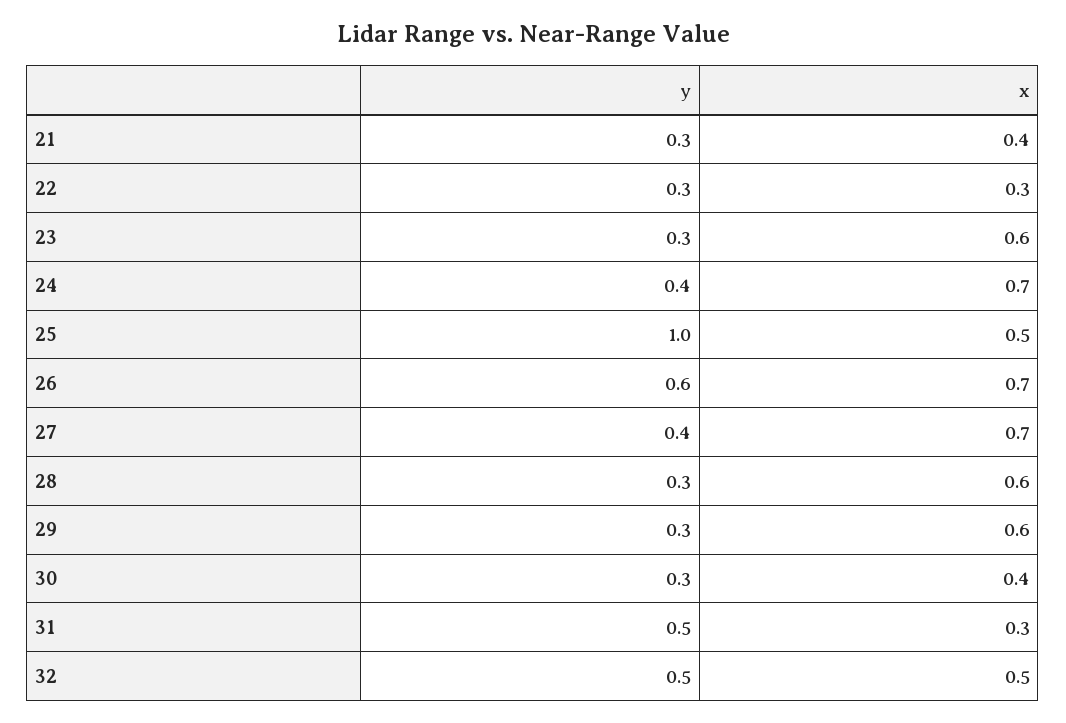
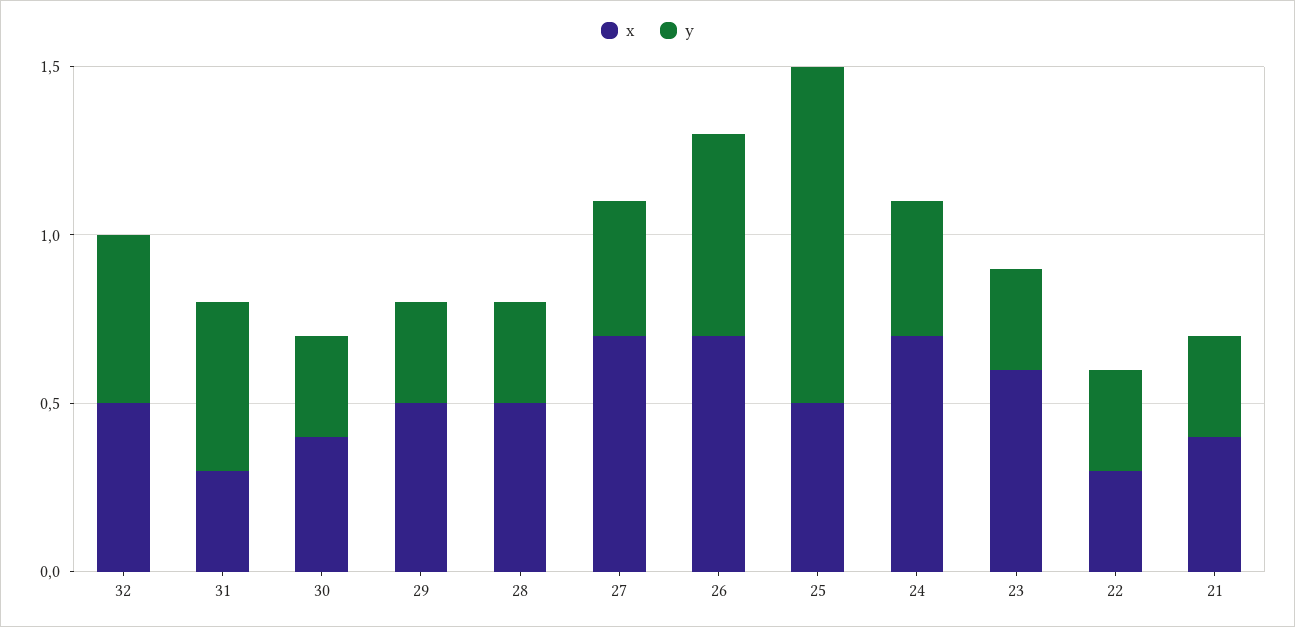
  {
    "y": {
      "21": 0.3,
      "22": 0.3,
      "23": 0.3,
      "24": 0.4,
      "25": 1,
      "26": 0.6,
      "27": 0.4,
      "28": 0.3,
      "29": 0.3,
      "30": 0.3,
      "31": 0.5,
      "32": 0.5
    },
    "x": {
      "21": 0.4,
      "22": 0.3,
      "23": 0.6,
      "24": 0.7,
      "25": 0.5,
      "26": 0.7,
      "27": 0.7,
-     "28": 0.6,
+     "28": 0.5,
-     "29": 0.6,
+     "29": 0.5,
      "30": 0.4,
      "31": 0.3,
      "32": 0.5
    }
  }

